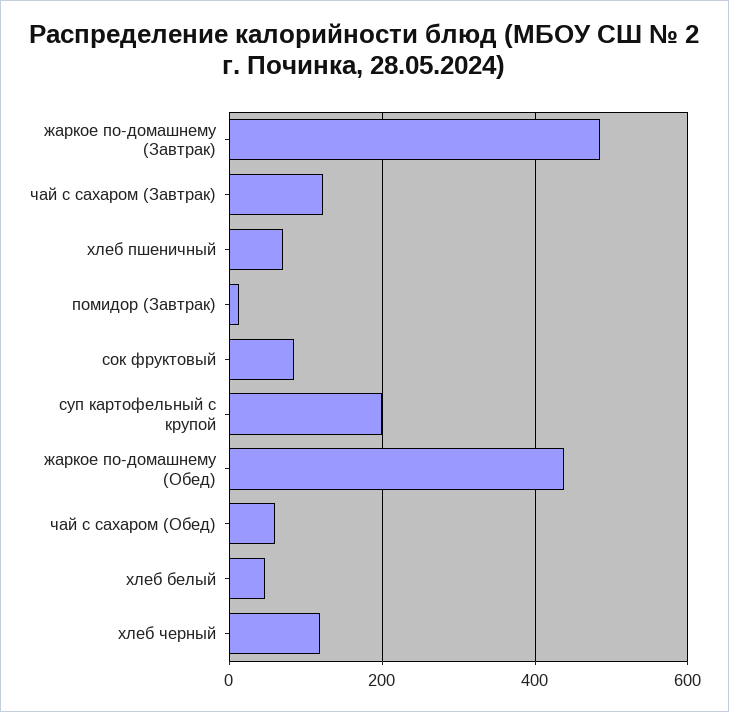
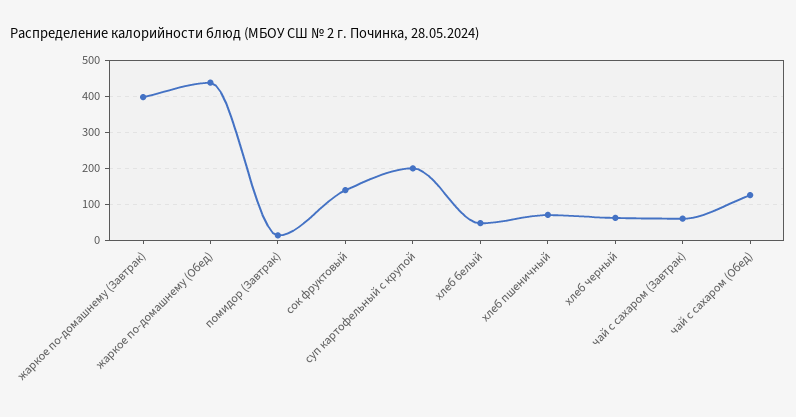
  {
-   "жаркое по-домашнему (Завтрак)": 480,
+   "жаркое по-домашнему (Завтрак)": 400,
-   "чай с сахаром (Завтрак)": 120,
+   "чай с сахаром (Завтрак)": 60,
    "хлеб пшеничный": 80,
    "помидор (Завтрак)": 20,
-   "сок фруктовый": 80,
+   "сок фруктовый": 140,
    "суп картофельный с крупой": 200,
    "жаркое по-домашнему (Обед)": 440,
-   "чай с сахаром (Обед)": 60,
+   "чай с сахаром (Обед)": 120,
    "хлеб белый": 40,
-   "хлеб черный": 120
+   "хлеб черный": 60
  }

